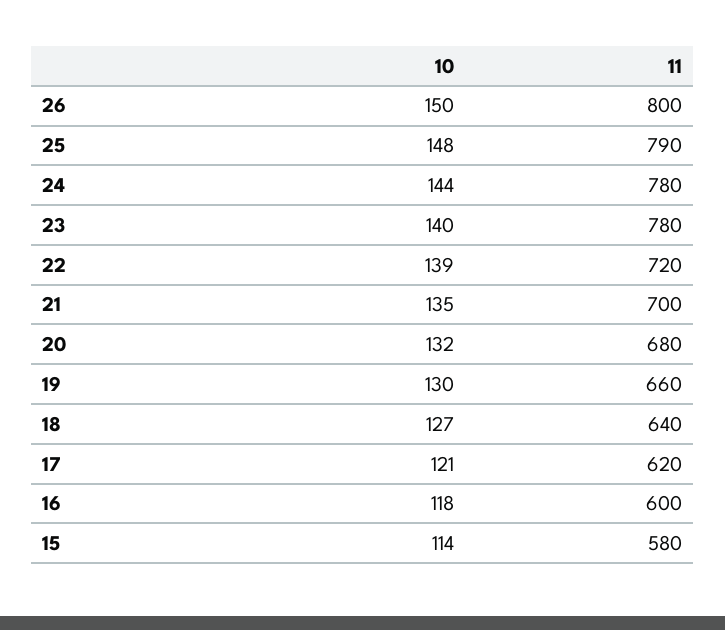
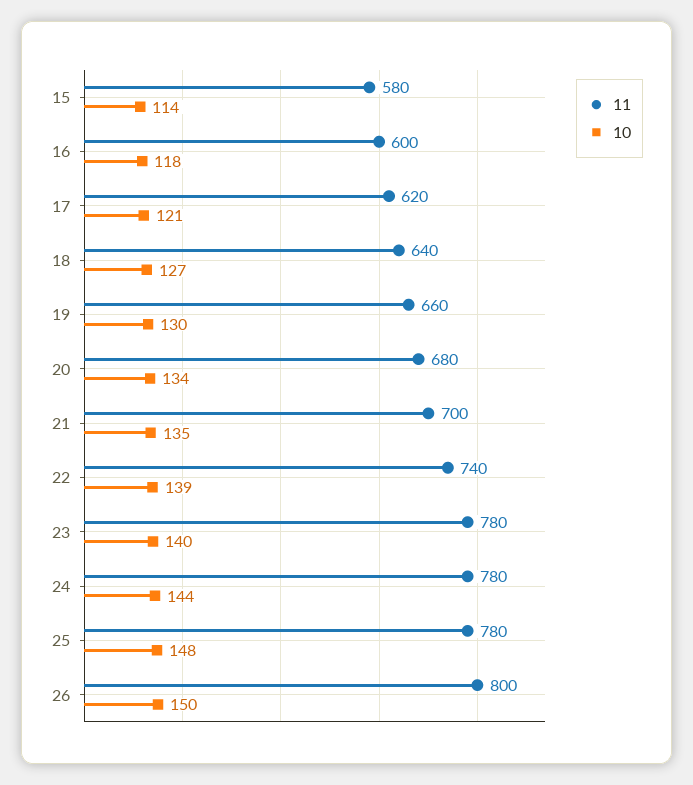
  {
    "10": {
      "26": 150,
      "25": 148,
      "24": 144,
      "23": 140,
      "22": 139,
      "21": 135,
-     "20": 132,
+     "20": 134,
      "19": 130,
      "18": 127,
      "17": 121,
      "16": 118,
      "15": 114
    },
    "11": {
      "26": 800,
-     "25": 790,
+     "25": 780,
      "24": 780,
      "23": 780,
-     "22": 720,
+     "22": 740,
      "21": 700,
      "20": 680,
      "19": 660,
      "18": 640,
      "17": 620,
      "16": 600,
      "15": 580
    }
  }

